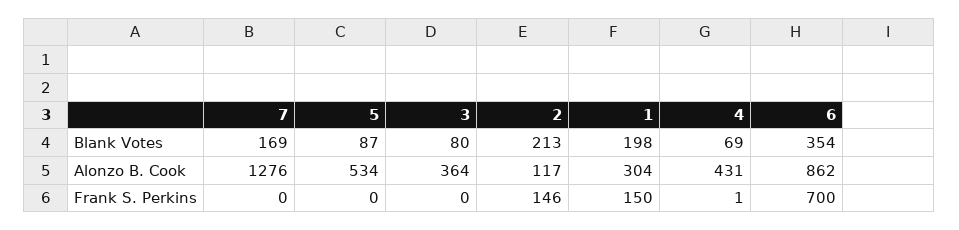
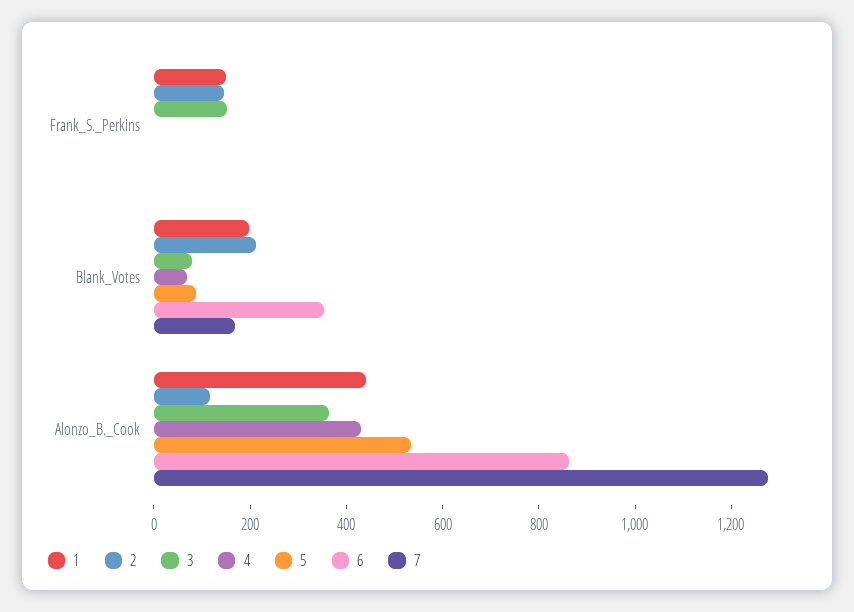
  {
    "7": {
      "Blank Votes": 169,
      "Alonzo B. Cook": 1276,
      "Frank S. Perkins": 0
    },
    "5": {
      "Blank Votes": 87,
      "Alonzo B. Cook": 534,
      "Frank S. Perkins": 0
    },
    "3": {
      "Blank Votes": 80,
      "Alonzo B. Cook": 364,
-     "Frank S. Perkins": 0
+     "Frank S. Perkins": 150
    },
    "2": {
      "Blank Votes": 213,
      "Alonzo B. Cook": 117,
      "Frank S. Perkins": 146
    },
    "1": {
      "Blank Votes": 198,
-     "Alonzo B. Cook": 304,
+     "Alonzo B. Cook": 450,
      "Frank S. Perkins": 150
    },
    "4": {
      "Blank Votes": 69,
      "Alonzo B. Cook": 431,
      "Frank S. Perkins": 1
    },
    "6": {
      "Blank Votes": 354,
      "Alonzo B. Cook": 862,
-     "Frank S. Perkins": 700
+     "Frank S. Perkins": 0
    }
  }

